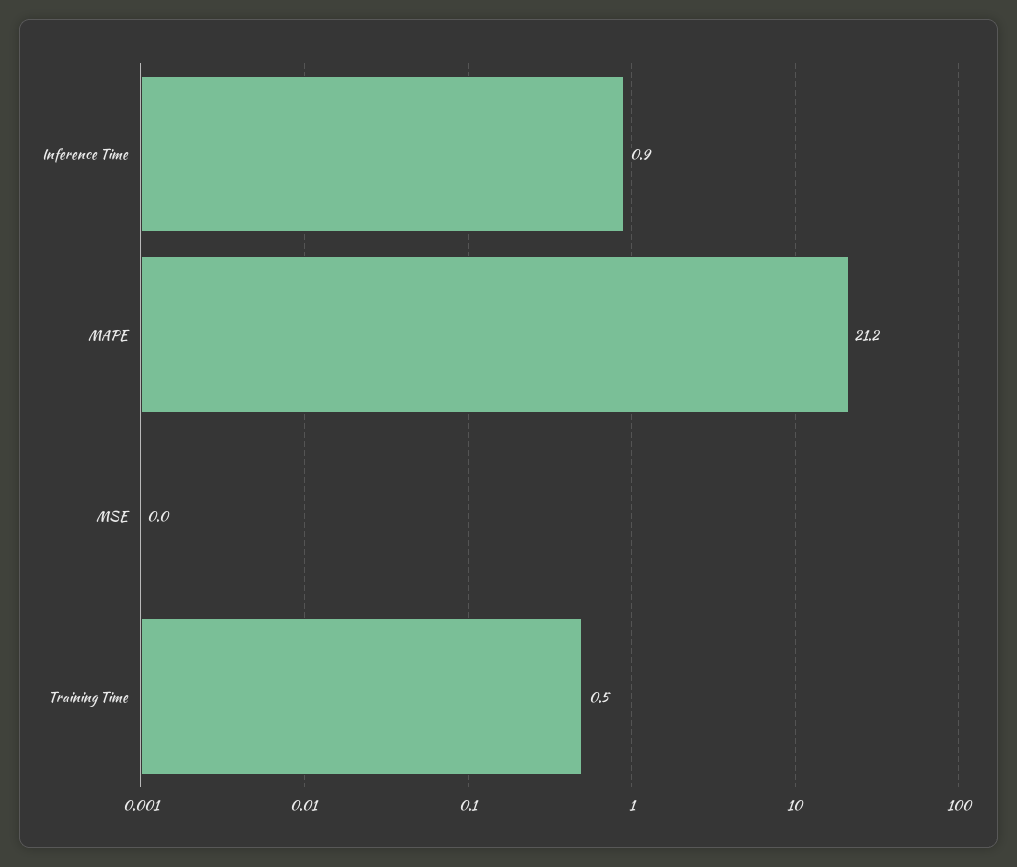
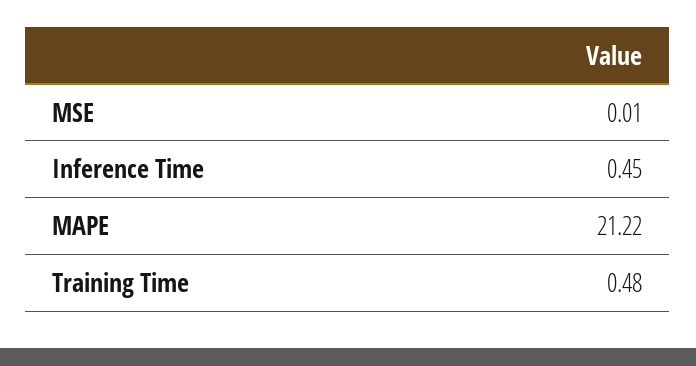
  {
-   "Inference Time": 0.9,
+   "Inference Time": 0.45,
    "MAPE": 21.22,
    "MSE": 0.01,
    "Training Time": 0.48
  }

